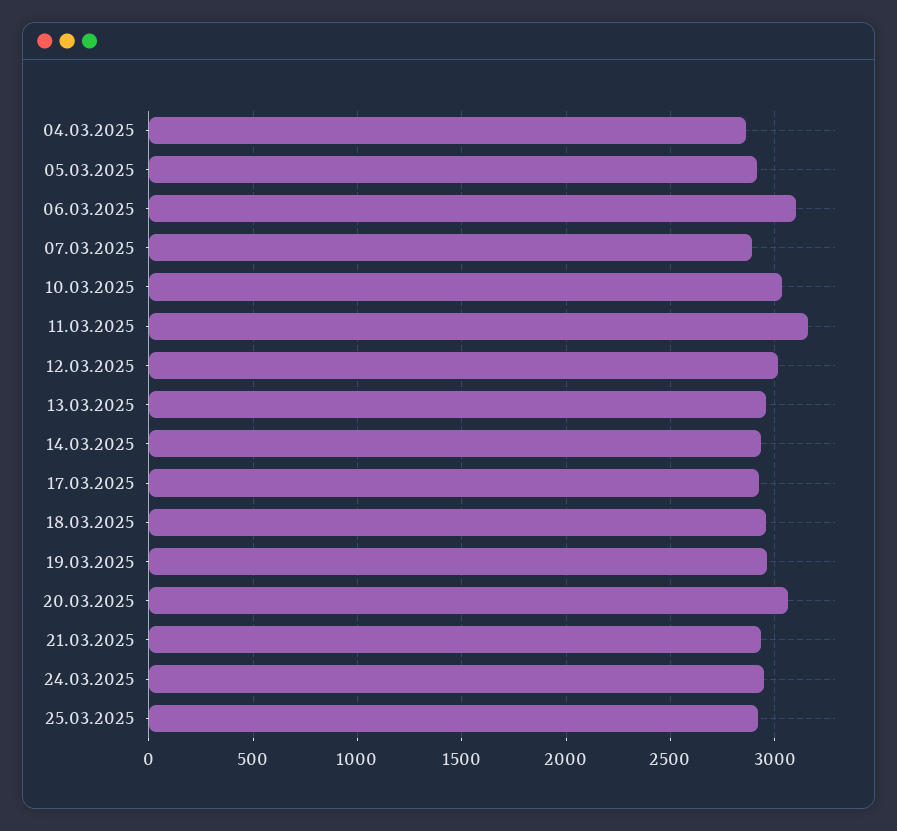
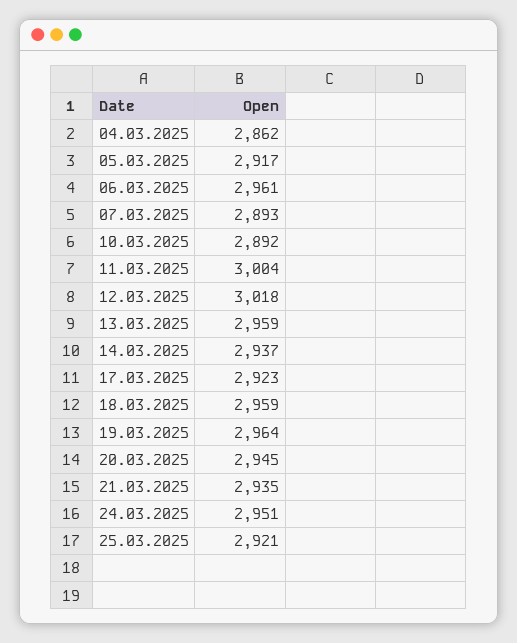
  {
    "04.03.2025": 2862,
    "05.03.2025": 2917,
-   "06.03.2025": 3100,
+   "06.03.2025": 2961,
    "07.03.2025": 2893,
-   "10.03.2025": 3050,
+   "10.03.2025": 2892,
-   "11.03.2025": 3150,
+   "11.03.2025": 3004,
    "12.03.2025": 3018,
    "13.03.2025": 2959,
    "14.03.2025": 2937,
    "17.03.2025": 2923,
    "18.03.2025": 2959,
    "19.03.2025": 2964,
-   "20.03.2025": 3050,
+   "20.03.2025": 2945,
    "21.03.2025": 2935,
    "24.03.2025": 2951,
    "25.03.2025": 2921
  }

